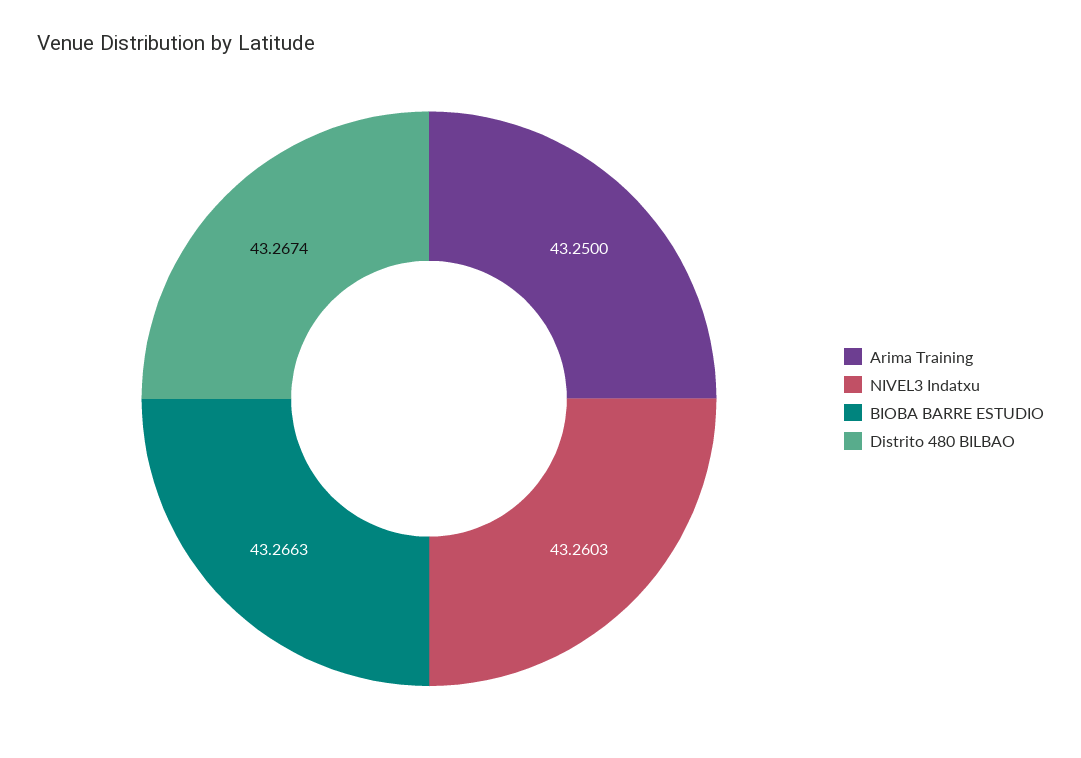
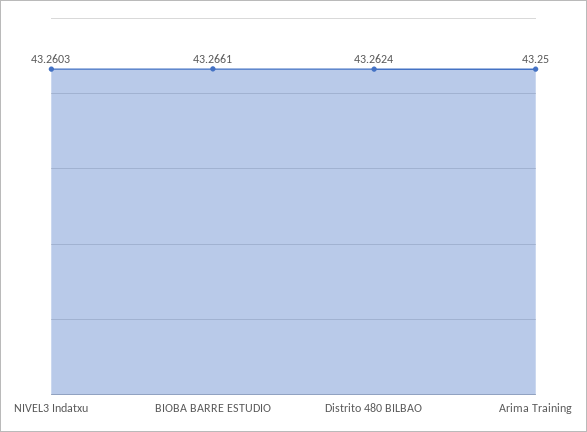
  {
    "Arima Training": 43.25,
    "NIVEL3 Indatxu": 43.2603,
-   "BIOBA BARRE ESTUDIO": 43.2663,
+   "BIOBA BARRE ESTUDIO": 43.2661,
-   "Distrito 480 BILBAO": 43.2674
+   "Distrito 480 BILBAO": 43.2624
  }

